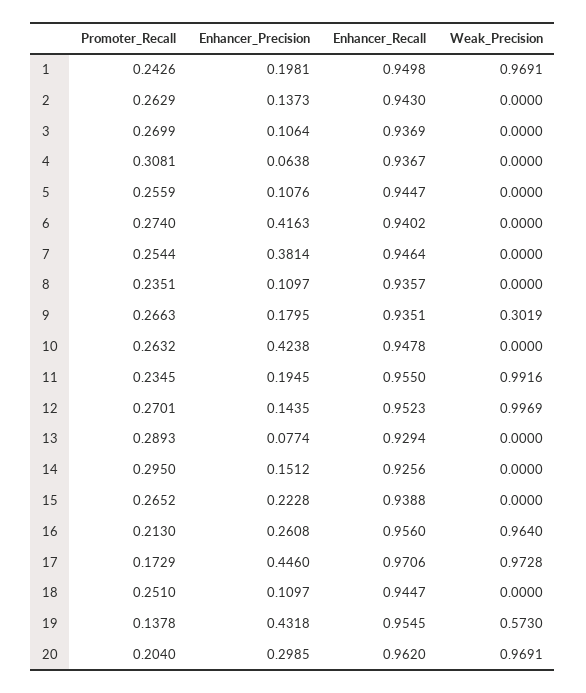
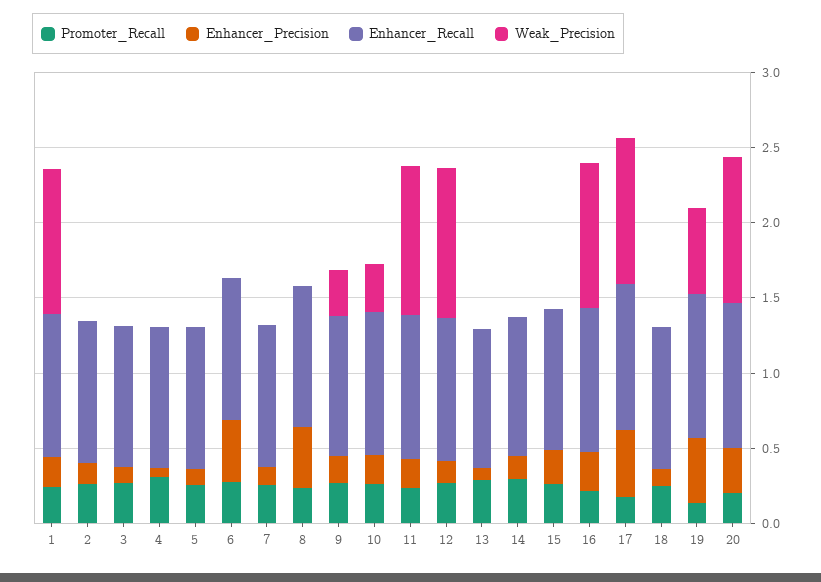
  {
    "Promoter_Recall": {
      "1": 0.2426,
      "2": 0.2629,
      "3": 0.2699,
      "4": 0.3081,
      "5": 0.2559,
      "6": 0.274,
      "7": 0.2544,
      "8": 0.2351,
      "9": 0.2663,
      "10": 0.2632,
      "11": 0.2345,
      "12": 0.2701,
      "13": 0.2893,
      "14": 0.295,
      "15": 0.2652,
      "16": 0.213,
      "17": 0.1729,
      "18": 0.251,
      "19": 0.1378,
      "20": 0.204
    },
    "Enhancer_Precision": {
      "1": 0.1981,
      "2": 0.1373,
      "3": 0.1064,
      "4": 0.0638,
      "5": 0.1076,
      "6": 0.4163,
-     "7": 0.3814,
+     "7": 0.1,
-     "8": 0.1097,
+     "8": 0.4,
      "9": 0.1795,
-     "10": 0.4238,
+     "10": 0.2,
      "11": 0.1945,
      "12": 0.1435,
      "13": 0.0774,
      "14": 0.1512,
      "15": 0.2228,
      "16": 0.2608,
      "17": 0.446,
      "18": 0.1097,
      "19": 0.4318,
      "20": 0.2985
    },
    "Enhancer_Recall": {
      "1": 0.9498,
      "2": 0.943,
      "3": 0.9369,
      "4": 0.9367,
      "5": 0.9447,
      "6": 0.9402,
      "7": 0.9464,
      "8": 0.9357,
      "9": 0.9351,
      "10": 0.9478,
      "11": 0.955,
      "12": 0.9523,
      "13": 0.9294,
      "14": 0.9256,
      "15": 0.9388,
      "16": 0.956,
      "17": 0.9706,
      "18": 0.9447,
      "19": 0.9545,
      "20": 0.962
    },
    "Weak_Precision": {
      "1": 0.9691,
      "2": 0,
      "3": 0,
      "4": 0,
      "5": 0,
      "6": 0,
      "7": 0,
      "8": 0,
      "9": 0.3019,
-     "10": 0,
+     "10": 0.3,
      "11": 0.9916,
      "12": 0.9969,
      "13": 0,
      "14": 0,
      "15": 0,
      "16": 0.964,
      "17": 0.9728,
      "18": 0,
      "19": 0.573,
      "20": 0.9691
    }
  }

